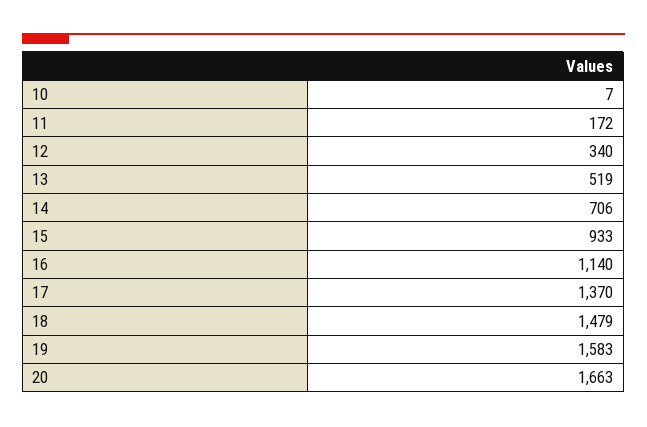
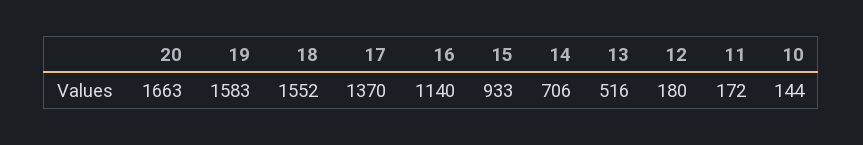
  {
-   "10": 7,
+   "10": 144,
    "11": 172,
-   "12": 340,
+   "12": 180,
-   "13": 519,
+   "13": 516,
    "14": 706,
    "15": 933,
    "16": 1140,
    "17": 1370,
-   "18": 1479,
+   "18": 1552,
    "19": 1583,
    "20": 1663
  }

